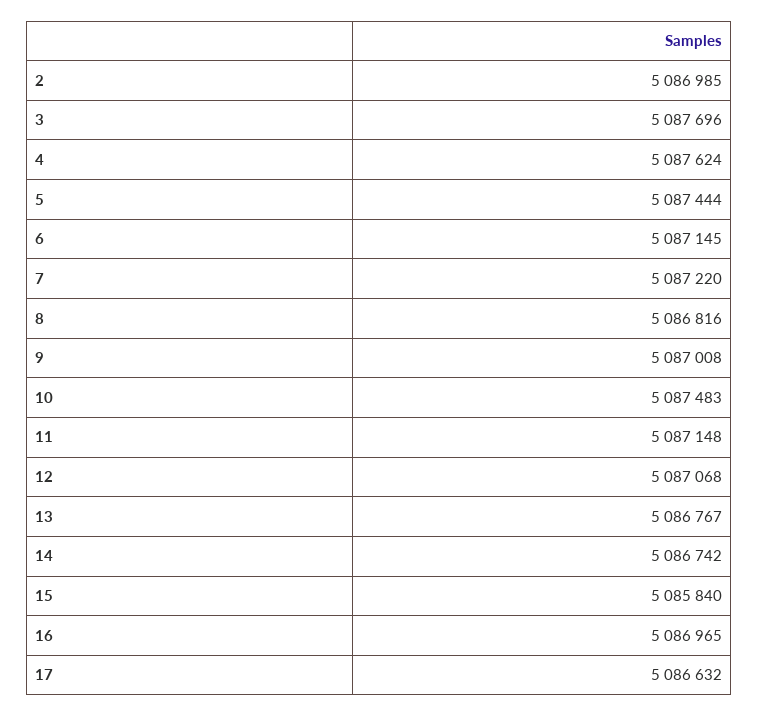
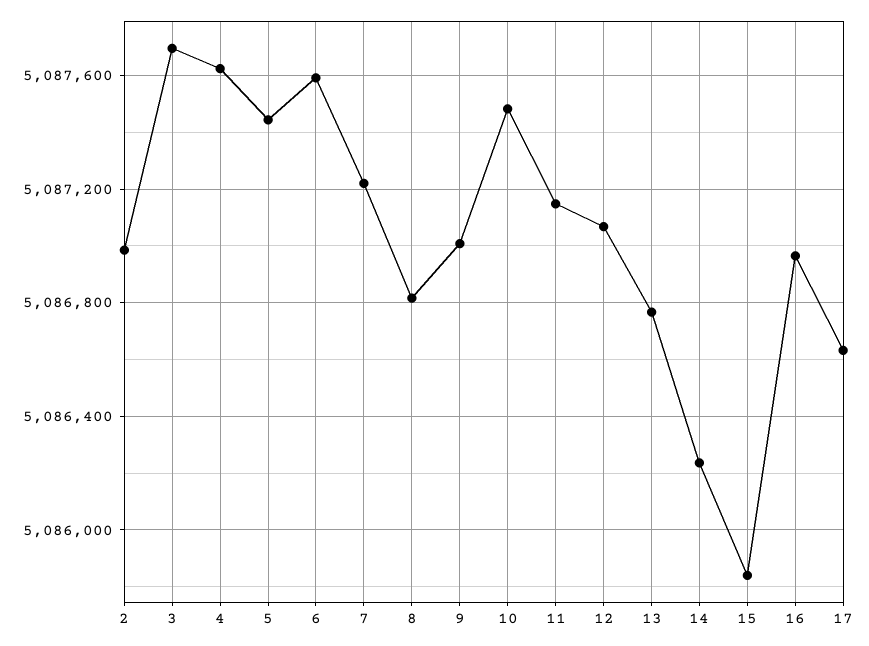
  {
    "2": 5086985,
    "3": 5087696,
    "4": 5087624,
    "5": 5087444,
-   "6": 5087145,
+   "6": 5087600,
    "7": 5087220,
    "8": 5086816,
    "9": 5087008,
    "10": 5087483,
    "11": 5087148,
    "12": 5087068,
    "13": 5086767,
-   "14": 5086742,
+   "14": 5086250,
    "15": 5085840,
    "16": 5086965,
    "17": 5086632
  }

